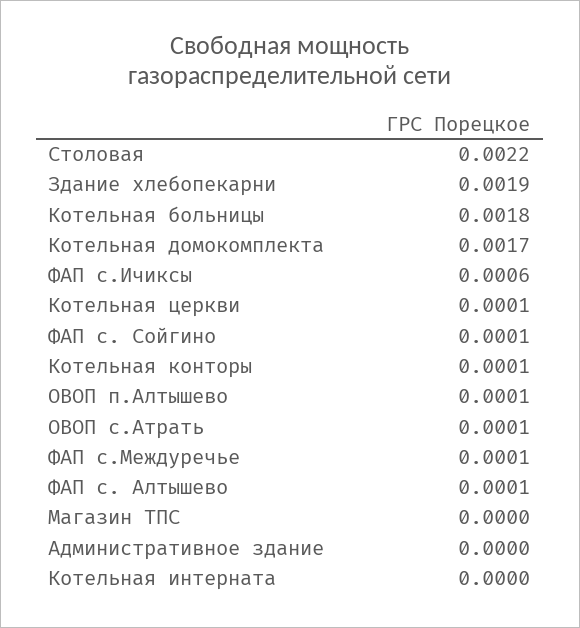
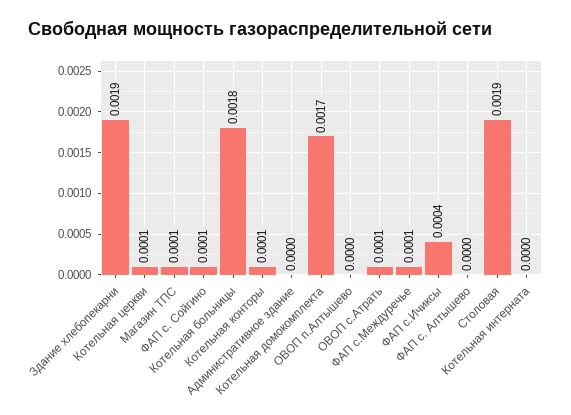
  {
-   "Столовая": 0.0022,
+   "Столовая": 0.0019,
    "Здание хлебопекарни": 0.0019,
    "Котельная больницы": 0.0018,
    "Котельная домокомплекта": 0.0017,
-   "ФАП с.Ичиксы": 0.0006,
+   "ФАП с.Ичиксы": 0.0004,
    "Котельная церкви": 0.0001,
    "ФАП с. Сойгино": 0.0001,
    "Котельная конторы": 0.0001,
-   "ОВОП п.Алтышево": 0.0001,
+   "ОВОП п.Алтышево": 0,
    "ОВОП с.Атрать": 0.0001,
    "ФАП с.Междуречье": 0.0001,
-   "ФАП с. Алтышево": 0.0001,
+   "ФАП с. Алтышево": 0,
-   "Магазин ТПС": 0,
+   "Магазин ТПС": 0.0001,
    "Административное здание": 0,
    "Котельная интерната": 0
  }

